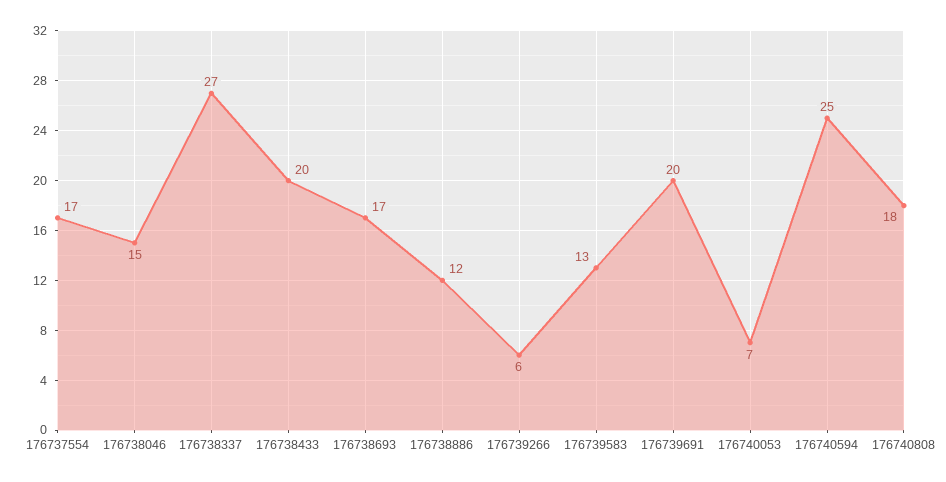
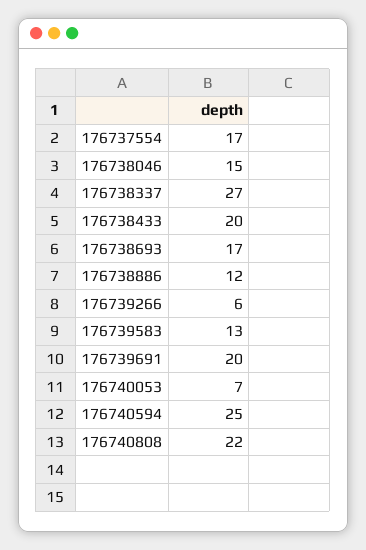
  {
    "176737554": 17,
    "176738046": 15,
    "176738337": 27,
    "176738433": 20,
    "176738693": 17,
    "176738886": 12,
    "176739266": 6,
    "176739583": 13,
    "176739691": 20,
    "176740053": 7,
    "176740594": 25,
-   "176740808": 18
+   "176740808": 22
  }

